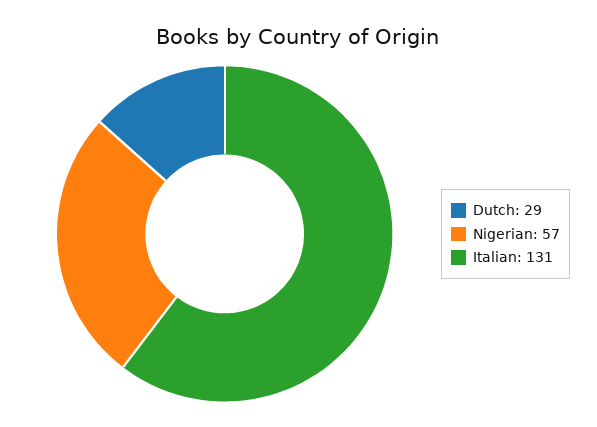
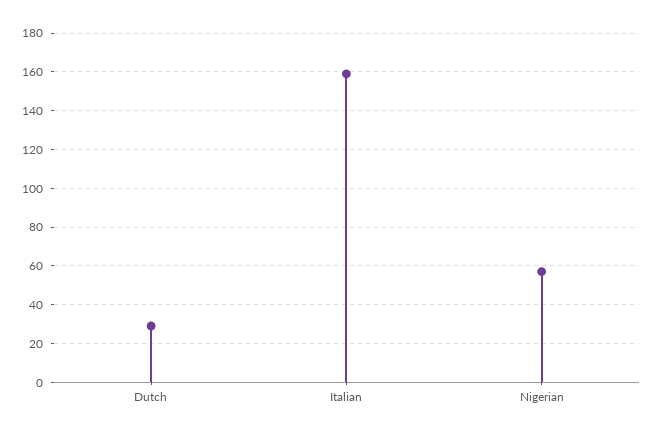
  {
    "Dutch": 29,
    "Nigerian": 57,
-   "Italian": 131
+   "Italian": 160
  }

